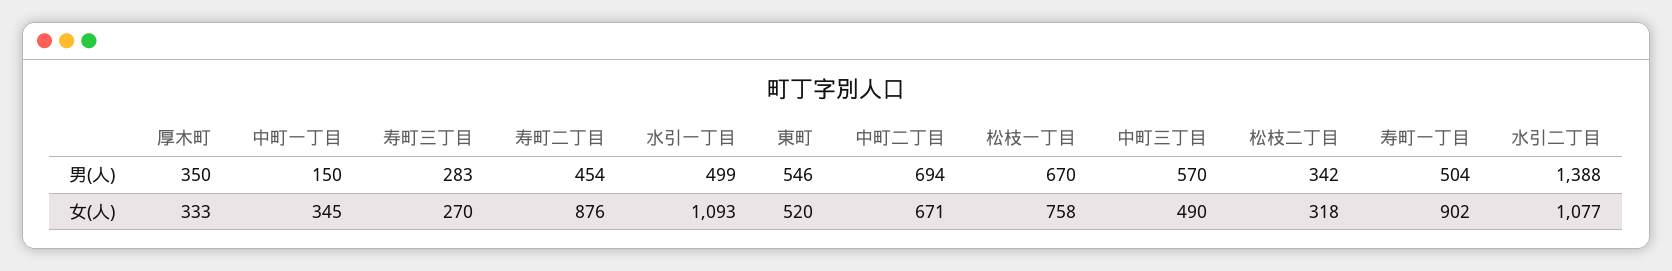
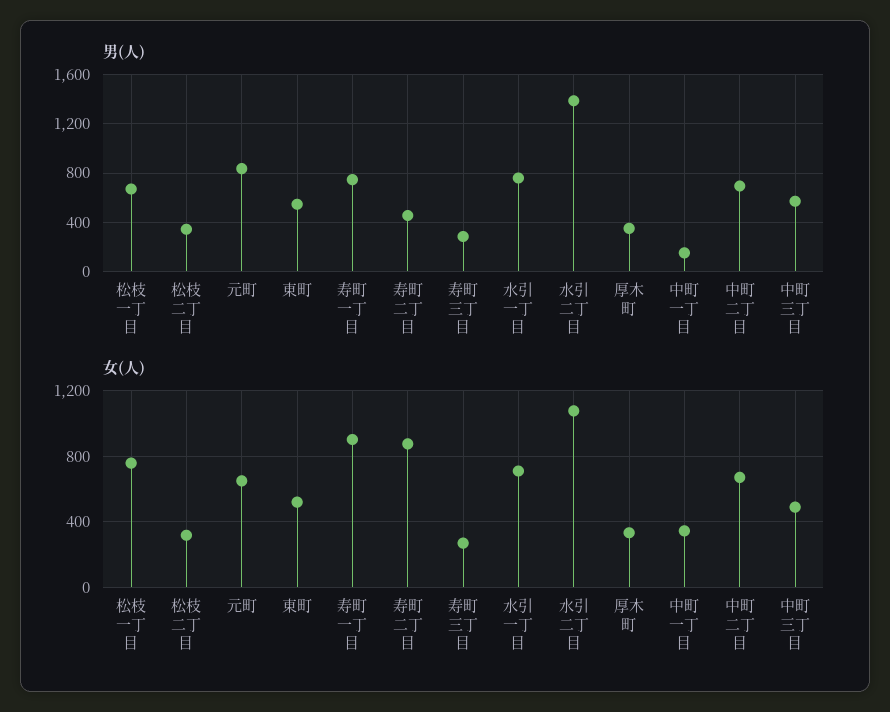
  {
    "男(人)": {
      "厚木町": 350,
      "中町一丁目": 150,
      "寿町三丁目": 283,
      "寿町二丁目": 454,
-     "水引一丁目": 499,
+     "水引一丁目": 750,
      "東町": 546,
      "中町二丁目": 694,
      "松枝一丁目": 670,
      "中町三丁目": 570,
      "松枝二丁目": 342,
-     "寿町一丁目": 504,
+     "寿町一丁目": 750,
-     "水引二丁目": 1388
+     "水引二丁目": 1388,
+     "元町": 850
    },
    "女(人)": {
      "厚木町": 333,
      "中町一丁目": 345,
      "寿町三丁目": 270,
      "寿町二丁目": 876,
-     "水引一丁目": 1093,
+     "水引一丁目": 700,
      "東町": 520,
      "中町二丁目": 671,
      "松枝一丁目": 758,
      "中町三丁目": 490,
      "松枝二丁目": 318,
      "寿町一丁目": 902,
-     "水引二丁目": 1077
+     "水引二丁目": 1077,
+     "元町": 650
    }
  }

